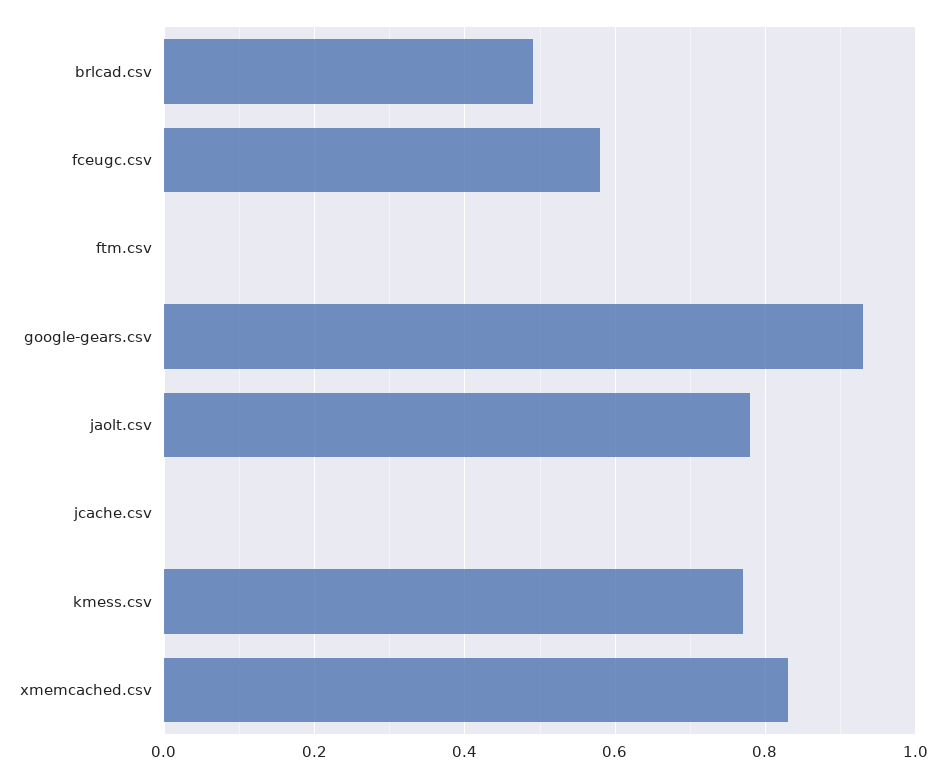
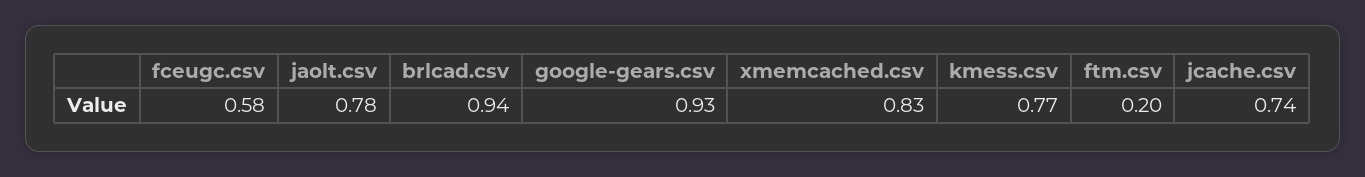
  {
-   "brlcad.csv": 0.5,
+   "brlcad.csv": 0.94,
    "fceugc.csv": 0.58,
-   "ftm.csv": 0,
+   "ftm.csv": 0.2,
    "google-gears.csv": 0.93,
    "jaolt.csv": 0.78,
-   "jcache.csv": 0,
+   "jcache.csv": 0.74,
    "kmess.csv": 0.77,
    "xmemcached.csv": 0.83
  }

